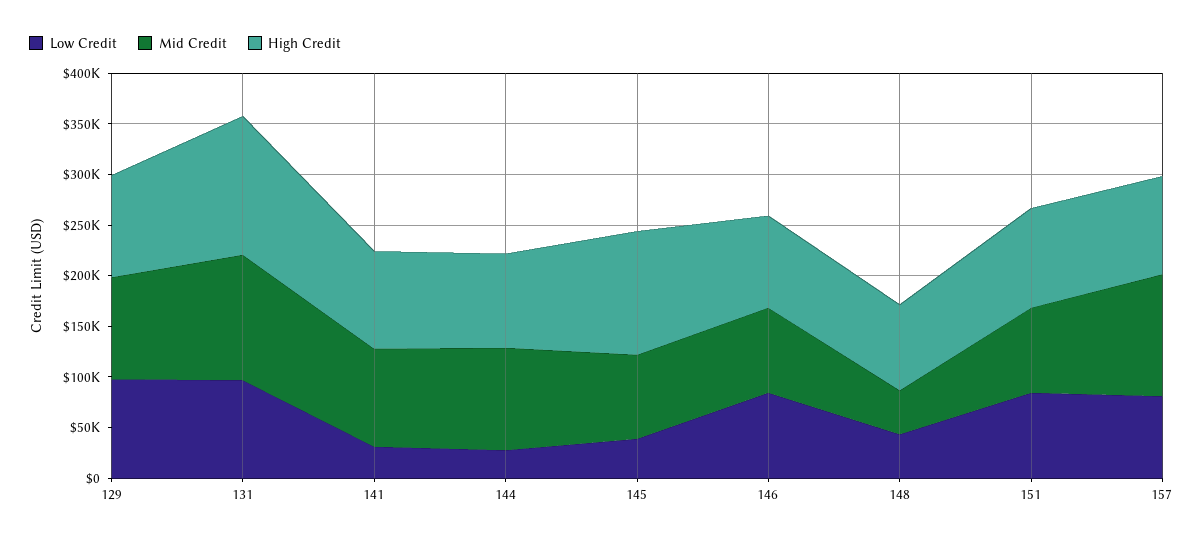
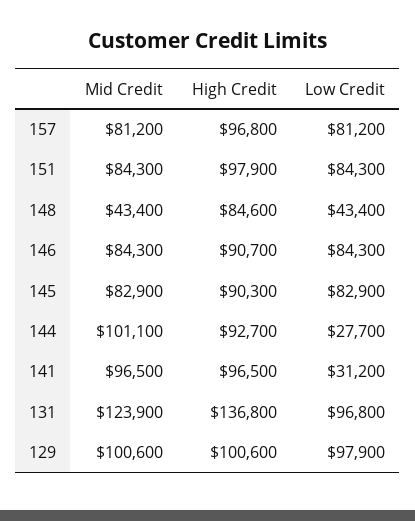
  {
    "Low Credit": {
      "129": 97900,
      "131": 96800,
      "141": 31200,
      "144": 27700,
-     "145": 40000,
+     "145": 82900,
      "146": 84300,
      "148": 43400,
      "151": 84300,
      "157": 81200
    },
    "Mid Credit": {
      "129": 100600,
      "131": 123900,
      "141": 96500,
      "144": 101100,
      "145": 82900,
      "146": 84300,
      "148": 43400,
      "151": 84300,
-     "157": 120000
+     "157": 81200
    },
    "High Credit": {
      "129": 100600,
      "131": 136800,
      "141": 96500,
      "144": 92700,
-     "145": 120000,
+     "145": 90300,
      "146": 90700,
      "148": 84600,
      "151": 97900,
      "157": 96800
    }
  }

